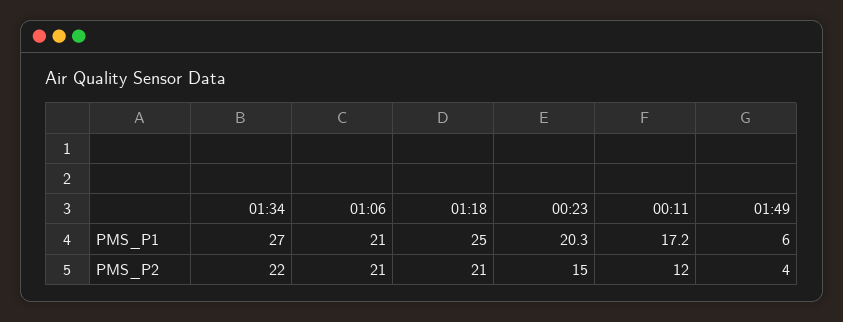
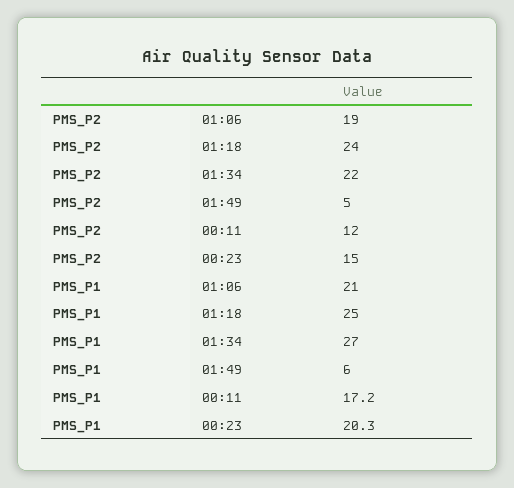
  {
    "01:34": {
      "PMS_P1": 27,
      "PMS_P2": 22
    },
    "01:06": {
      "PMS_P1": 21,
-     "PMS_P2": 21
+     "PMS_P2": 19
    },
    "01:18": {
      "PMS_P1": 25,
-     "PMS_P2": 21
+     "PMS_P2": 24
    },
    "00:23": {
      "PMS_P1": 20.3,
      "PMS_P2": 15
    },
    "00:11": {
      "PMS_P1": 17.2,
      "PMS_P2": 12
    },
    "01:49": {
      "PMS_P1": 6,
-     "PMS_P2": 4
+     "PMS_P2": 5
    }
  }

